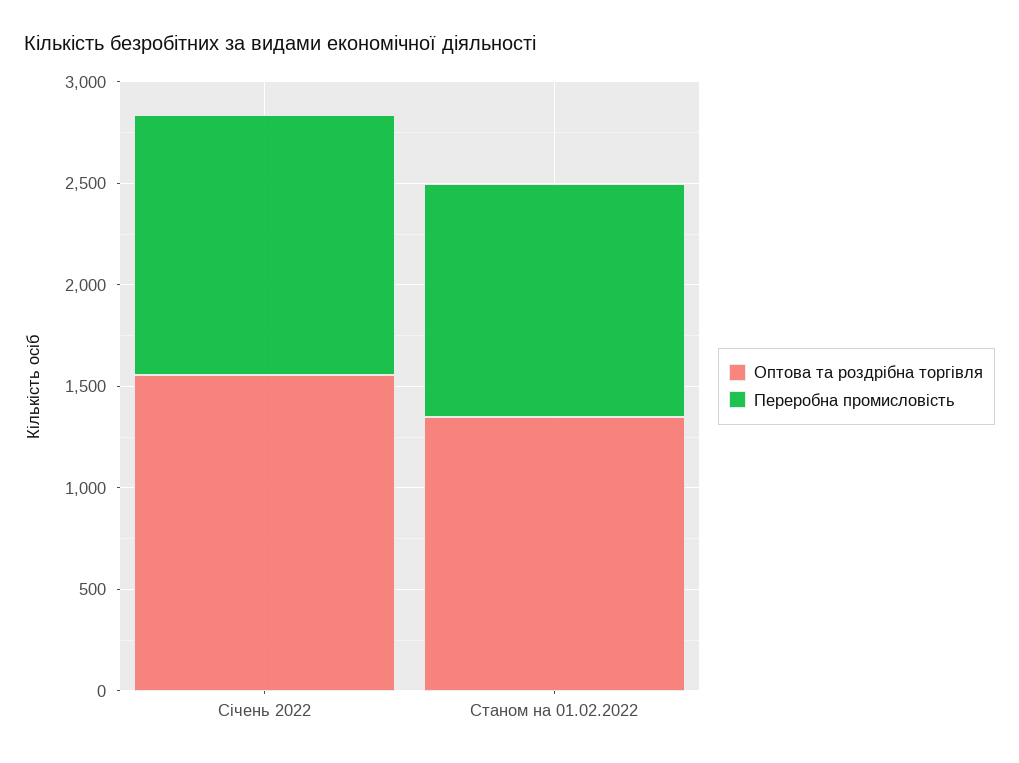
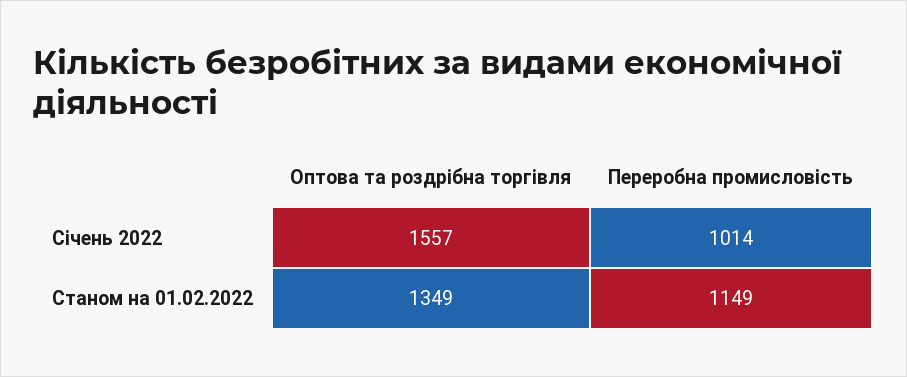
  {
    "Оптова та роздрібна торгівля": {
      "Січень 2022": 1557,
      "Станом на 01.02.2022": 1349
    },
    "Переробна промисловість": {
-     "Січень 2022": 1300,
+     "Січень 2022": 1014,
      "Станом на 01.02.2022": 1149
    }
  }

